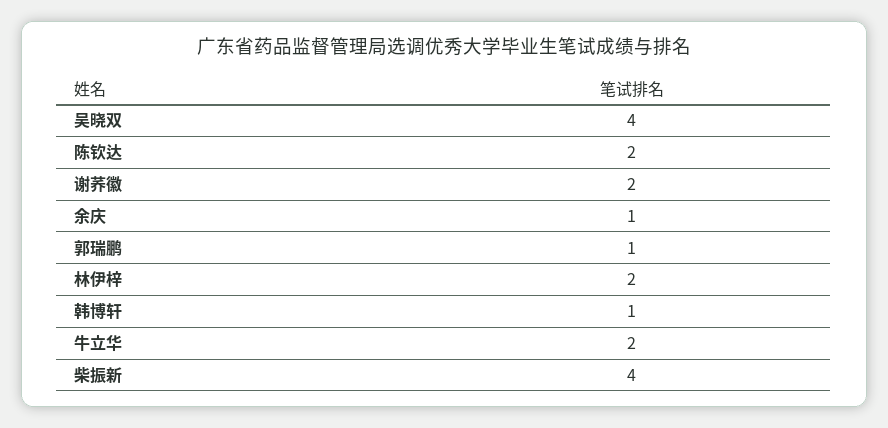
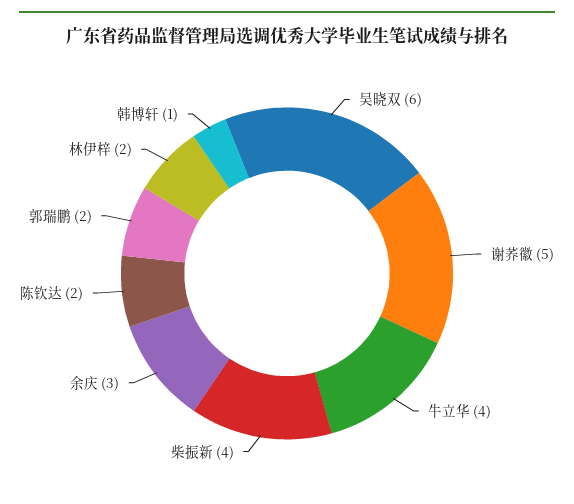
  {
-   "吴晓双": 4,
+   "吴晓双": 6,
    "陈钦达": 2,
-   "谢荞徽": 2,
+   "谢荞徽": 5,
-   "余庆": 1,
+   "余庆": 3,
-   "郭瑞鹏": 1,
+   "郭瑞鹏": 2,
    "林伊梓": 2,
    "韩博轩": 1,
-   "牛立华": 2,
+   "牛立华": 4,
    "柴振新": 4
  }

